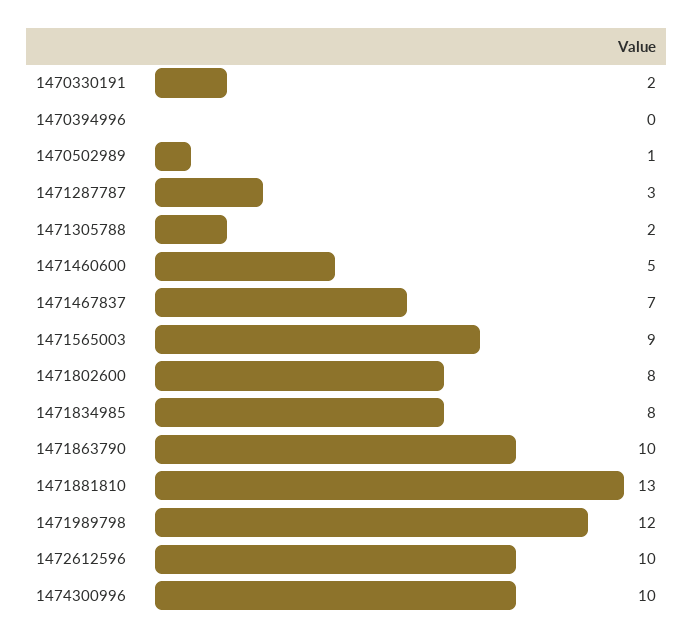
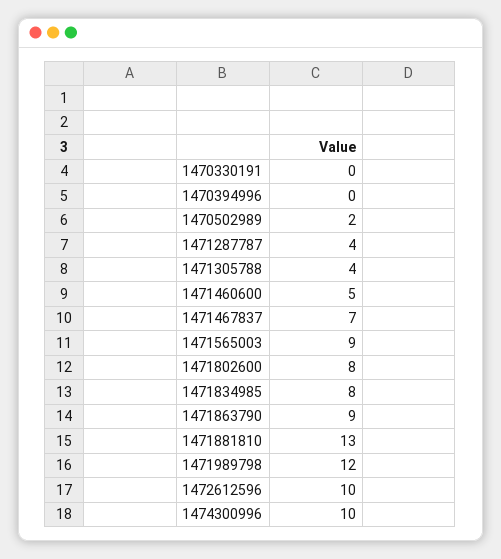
  {
-   "1470330191": 2,
+   "1470330191": 0,
    "1470394996": 0,
-   "1470502989": 1,
+   "1470502989": 2,
-   "1471287787": 3,
+   "1471287787": 4,
-   "1471305788": 2,
+   "1471305788": 4,
    "1471460600": 5,
    "1471467837": 7,
    "1471565003": 9,
    "1471802600": 8,
    "1471834985": 8,
-   "1471863790": 10,
+   "1471863790": 9,
    "1471881810": 13,
    "1471989798": 12,
    "1472612596": 10,
    "1474300996": 10
  }

